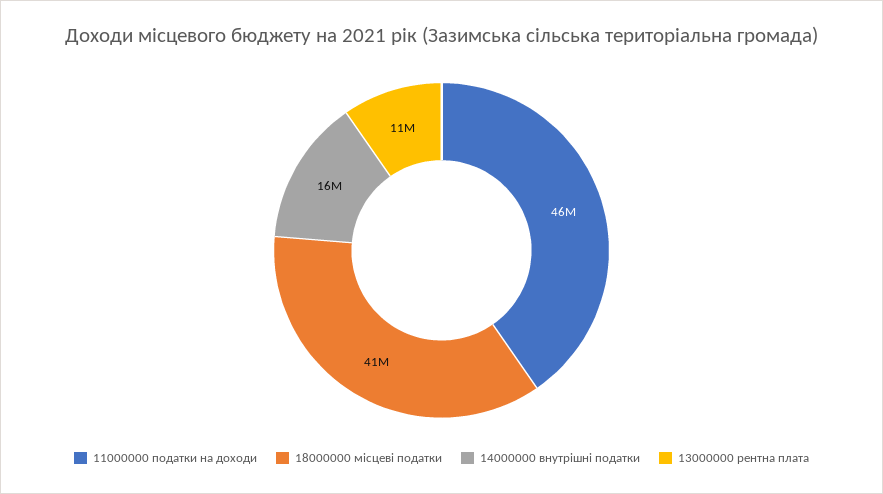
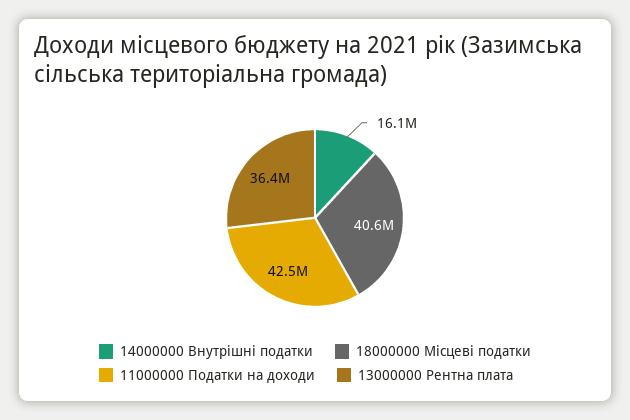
  {
-   "11000000 податки на доходи": 46000000,
+   "11000000 податки на доходи": 42500000,
    "18000000 місцеві податки": 40600000,
    "14000000 внутрішні податки": 16100000,
-   "13000000 рентна плата": 11000000
+   "13000000 рентна плата": 36400000
  }

